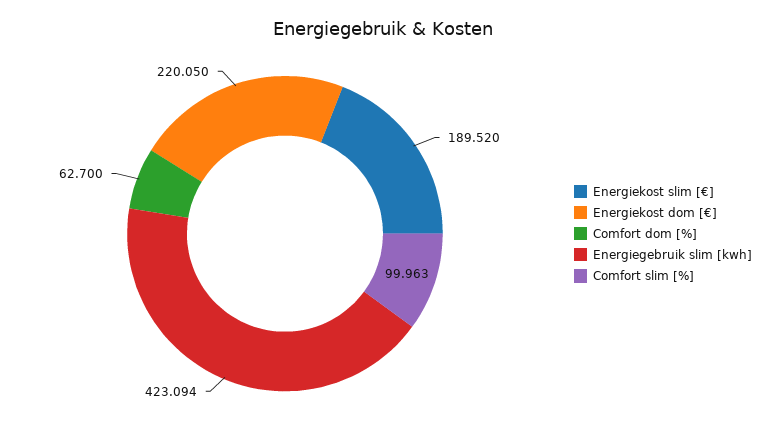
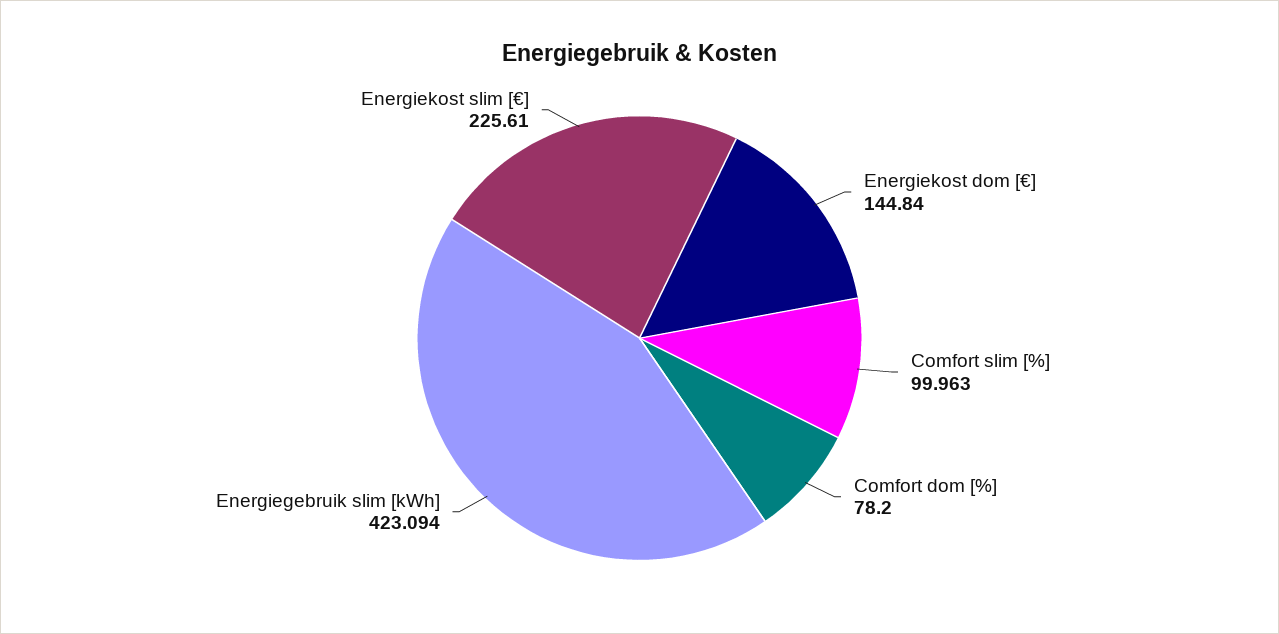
  {
-   "Energiekost slim [€]": 189.52,
+   "Energiekost slim [€]": 225.61,
-   "Energiekost dom [€]": 220.05,
+   "Energiekost dom [€]": 144.84,
-   "Comfort dom [%]": 62.7,
+   "Comfort dom [%]": 78.2,
    "Energiegebruik slim [kwh]": 423.094,
    "Comfort slim [%]": 99.963
  }

